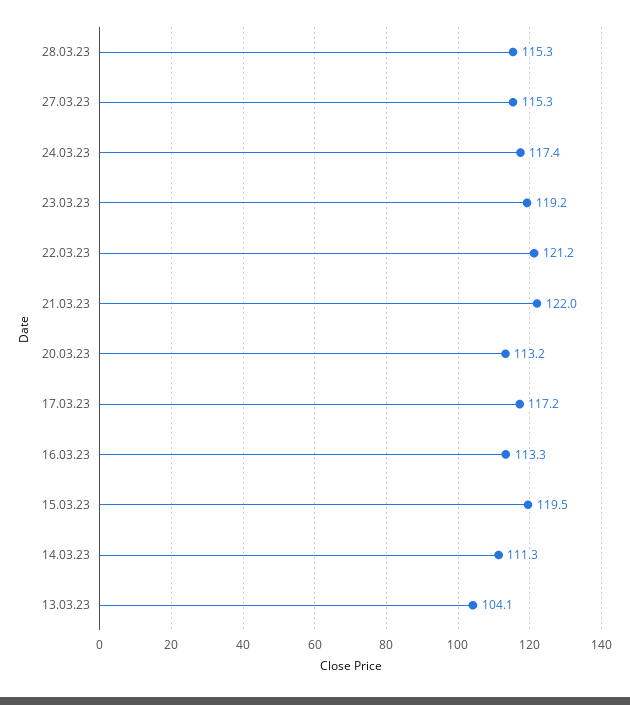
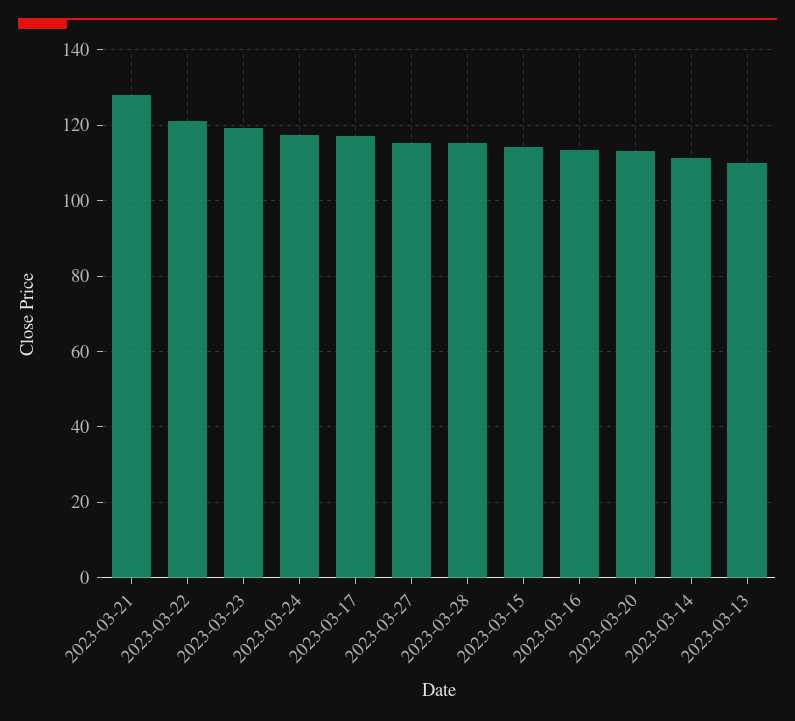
  {
    "28.03.23": 115.3,
    "27.03.23": 115.3,
    "24.03.23": 117.4,
    "23.03.23": 119.2,
    "22.03.23": 121.2,
-   "21.03.23": 122,
+   "21.03.23": 128,
    "20.03.23": 113.2,
    "17.03.23": 117.2,
    "16.03.23": 113.3,
-   "15.03.23": 119.5,
+   "15.03.23": 114,
    "14.03.23": 111.3,
-   "13.03.23": 104.1
+   "13.03.23": 110
  }

